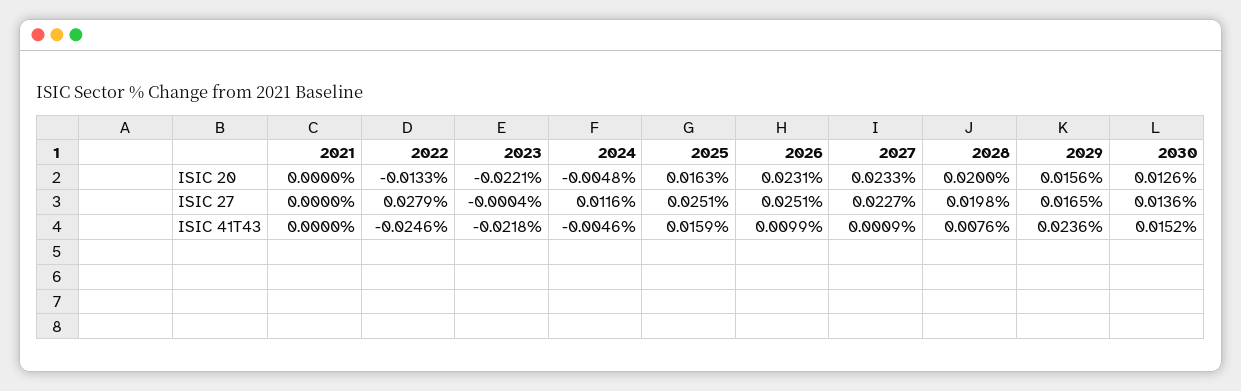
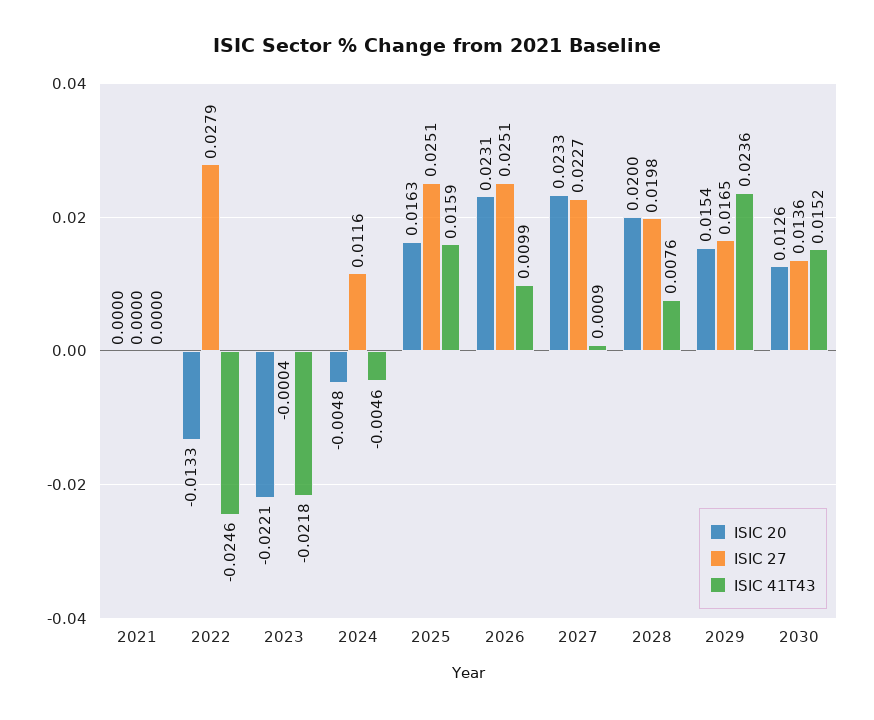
  {
    "ISIC 20": {
      "2021": 0,
      "2022": -0.0133,
      "2023": -0.0221,
      "2024": -0.0048,
      "2025": 0.0163,
      "2026": 0.0231,
      "2027": 0.0233,
      "2028": 0.02,
-     "2029": 0.0156,
+     "2029": 0.0154,
      "2030": 0.0126
    },
    "ISIC 27": {
      "2021": 0,
      "2022": 0.0279,
      "2023": -0.0004,
      "2024": 0.0116,
      "2025": 0.0251,
      "2026": 0.0251,
      "2027": 0.0227,
      "2028": 0.0198,
      "2029": 0.0165,
      "2030": 0.0136
    },
    "ISIC 41T43": {
      "2021": 0,
      "2022": -0.0246,
      "2023": -0.0218,
      "2024": -0.0046,
      "2025": 0.0159,
      "2026": 0.0099,
      "2027": 0.0009,
      "2028": 0.0076,
      "2029": 0.0236,
      "2030": 0.0152
    }
  }

